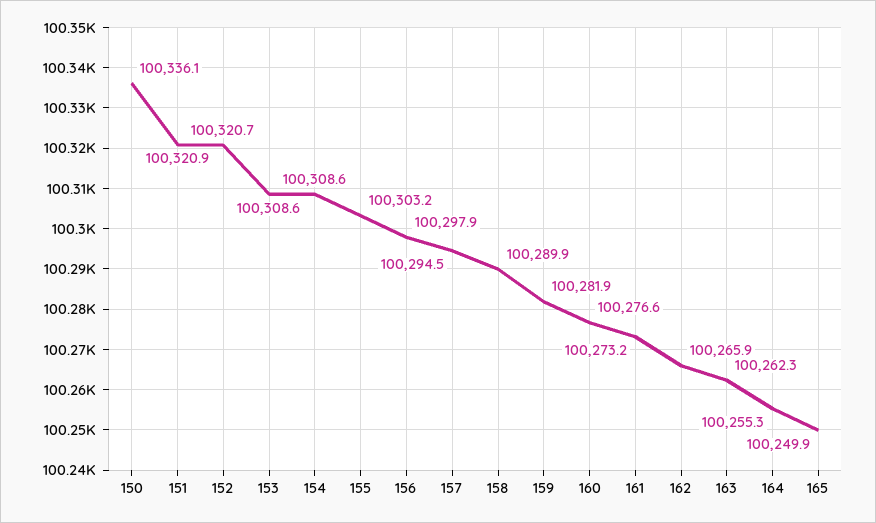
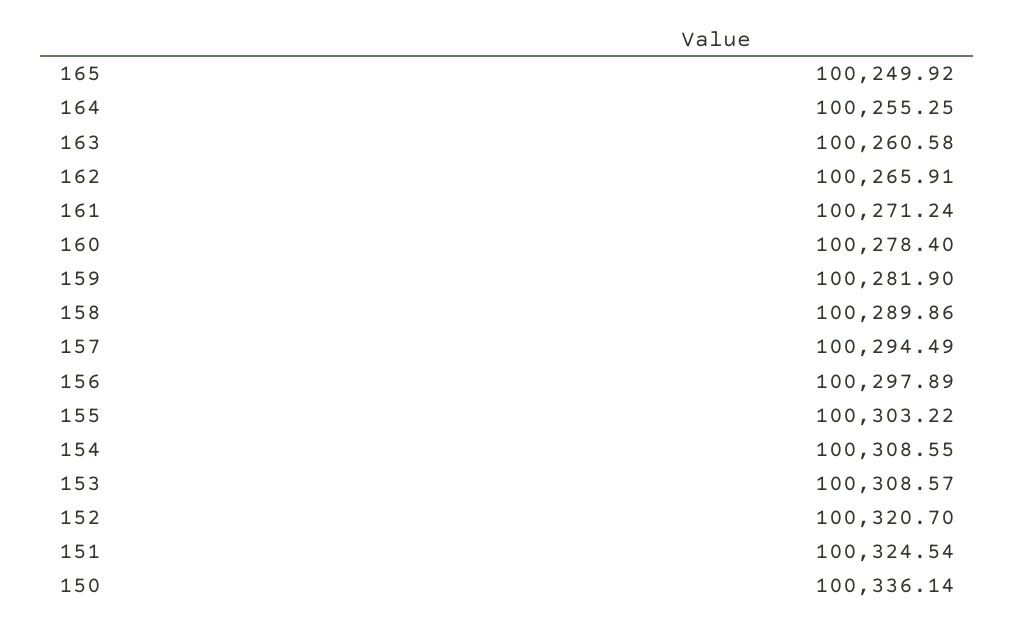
  {
    "150": 100336.14,
-   "151": 100320.9,
+   "151": 100324.54,
    "152": 100320.7,
    "153": 100308.57,
    "154": 100308.55,
    "155": 100303.22,
    "156": 100297.89,
    "157": 100294.49,
    "158": 100289.86,
    "159": 100281.9,
-   "160": 100276.6,
+   "160": 100278.4,
-   "161": 100273.2,
+   "161": 100271.24,
    "162": 100265.91,
-   "163": 100262.3,
+   "163": 100260.58,
    "164": 100255.25,
    "165": 100249.92
  }

